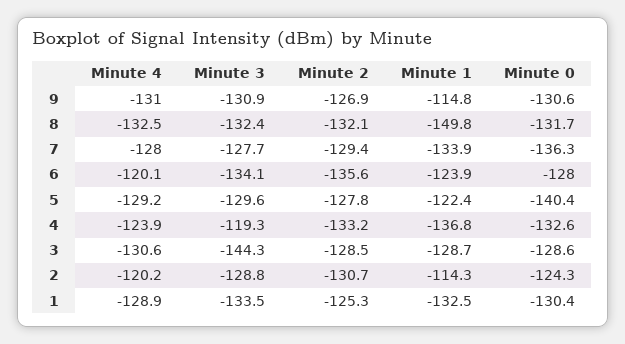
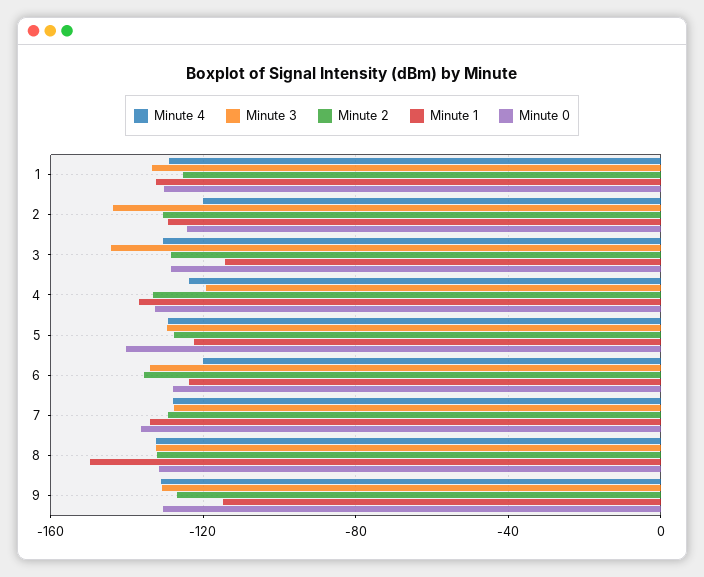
  {
    "Minute 4": {
      "9": -131,
      "8": -132.5,
      "7": -128,
      "6": -120.1,
      "5": -129.2,
      "4": -123.9,
      "3": -130.6,
      "2": -120.2,
      "1": -128.9
    },
    "Minute 3": {
      "9": -130.9,
      "8": -132.4,
      "7": -127.7,
      "6": -134.1,
      "5": -129.6,
      "4": -119.3,
      "3": -144.3,
-     "2": -128.8,
+     "2": -145,
      "1": -133.5
    },
    "Minute 2": {
      "9": -126.9,
      "8": -132.1,
      "7": -129.4,
      "6": -135.6,
      "5": -127.8,
      "4": -133.2,
      "3": -128.5,
      "2": -130.7,
      "1": -125.3
    },
    "Minute 1": {
      "9": -114.8,
      "8": -149.8,
      "7": -133.9,
      "6": -123.9,
      "5": -122.4,
      "4": -136.8,
-     "3": -128.7,
+     "3": -115,
-     "2": -114.3,
+     "2": -130,
      "1": -132.5
    },
    "Minute 0": {
      "9": -130.6,
      "8": -131.7,
      "7": -136.3,
      "6": -128,
      "5": -140.4,
      "4": -132.6,
      "3": -128.6,
      "2": -124.3,
      "1": -130.4
    }
  }

